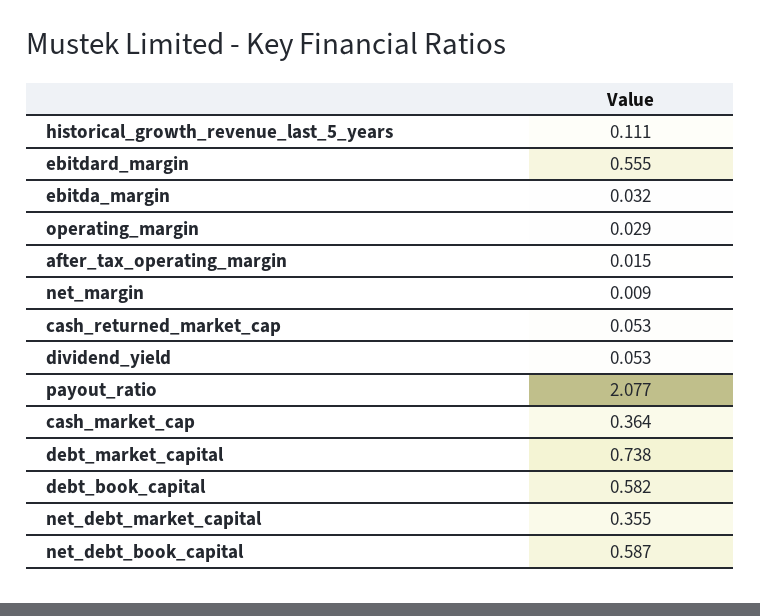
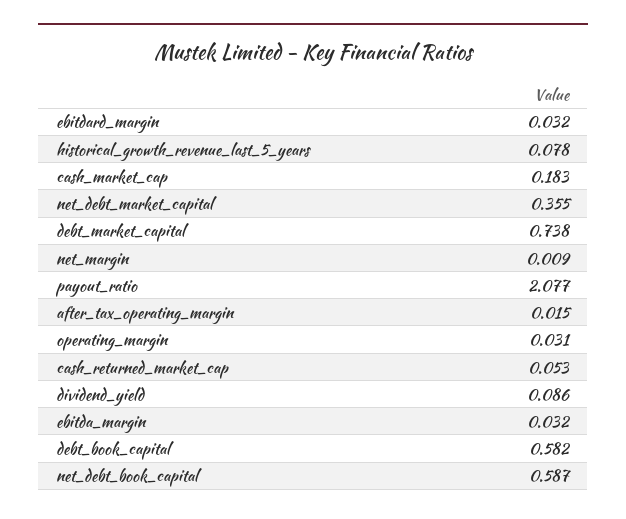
  {
-   "historical_growth_revenue_last_5_years": 0.111,
+   "historical_growth_revenue_last_5_years": 0.078,
-   "ebitdard_margin": 0.555,
+   "ebitdard_margin": 0.032,
    "ebitda_margin": 0.032,
-   "operating_margin": 0.029,
+   "operating_margin": 0.031,
    "after_tax_operating_margin": 0.015,
    "net_margin": 0.009,
    "cash_returned_market_cap": 0.053,
-   "dividend_yield": 0.053,
+   "dividend_yield": 0.086,
    "payout_ratio": 2.077,
-   "cash_market_cap": 0.364,
+   "cash_market_cap": 0.183,
    "debt_market_capital": 0.738,
    "debt_book_capital": 0.582,
    "net_debt_market_capital": 0.355,
    "net_debt_book_capital": 0.587
  }

